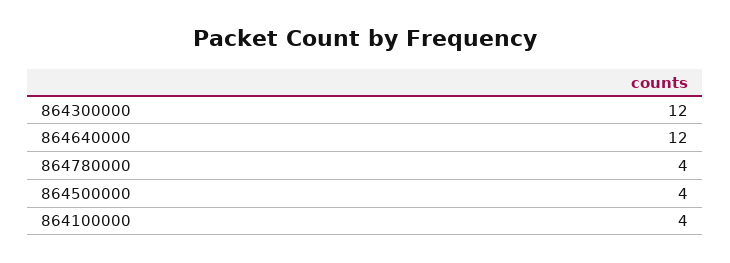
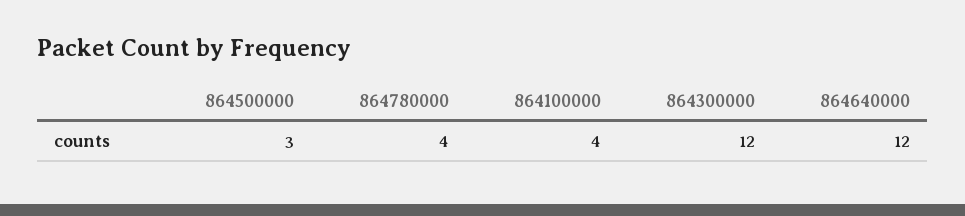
  {
    "864300000": 12,
    "864640000": 12,
    "864780000": 4,
-   "864500000": 4,
+   "864500000": 3,
    "864100000": 4
  }

